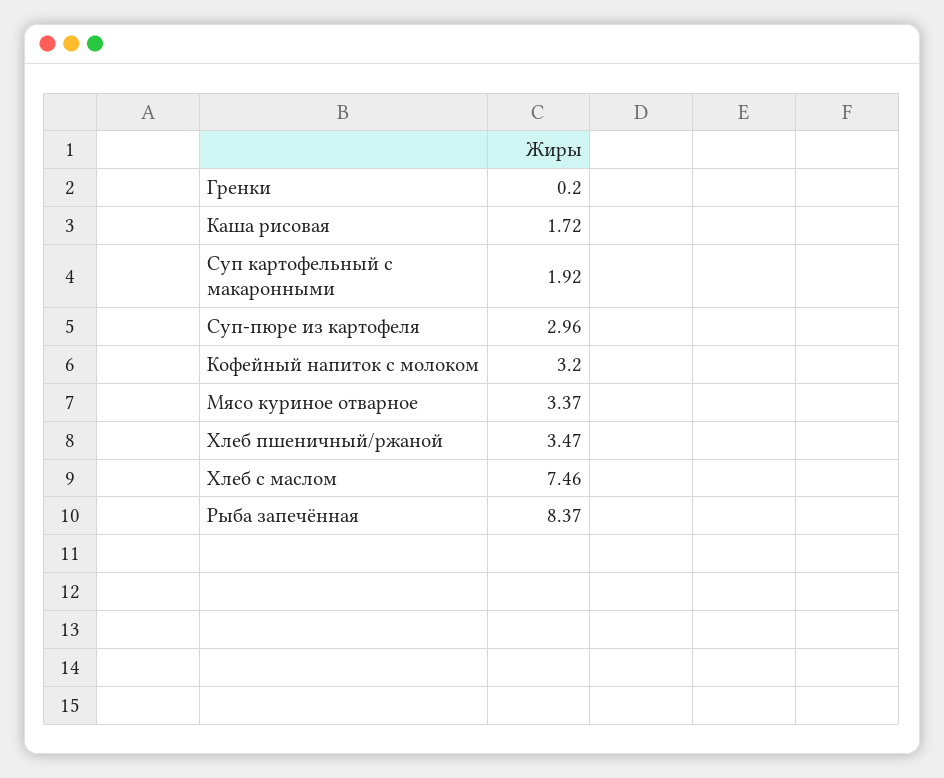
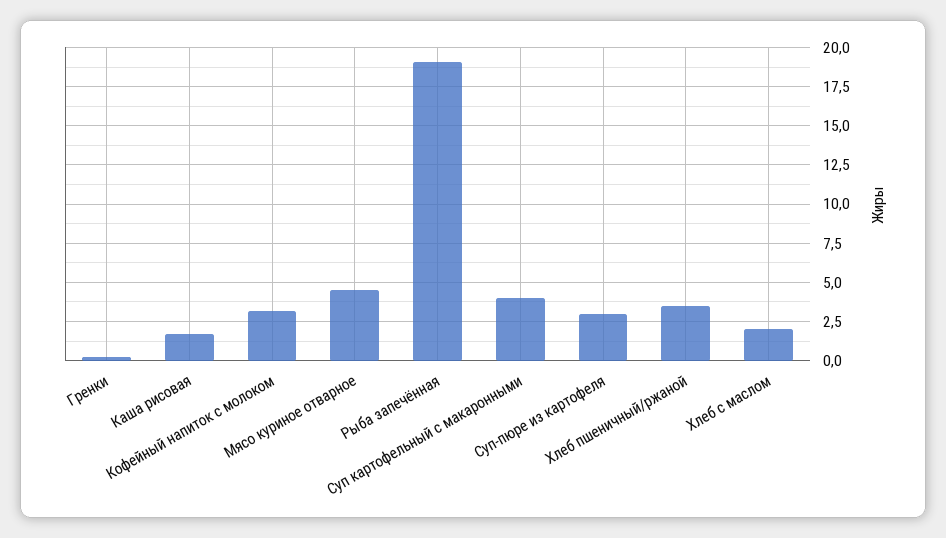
  {
    "Гренки": 0.2,
    "Каша рисовая": 1.72,
-   "Суп картофельный с макаронными": 1.92,
+   "Суп картофельный с макаронными": 4,
    "Суп-пюре из картофеля": 2.96,
    "Кофейный напиток с молоком": 3.2,
-   "Мясо куриное отварное": 3.37,
+   "Мясо куриное отварное": 4.5,
    "Хлеб пшеничный/ржаной": 3.47,
-   "Хлеб с маслом": 7.46,
+   "Хлеб с маслом": 2,
-   "Рыба запечённая": 8.37
+   "Рыба запечённая": 19
  }

